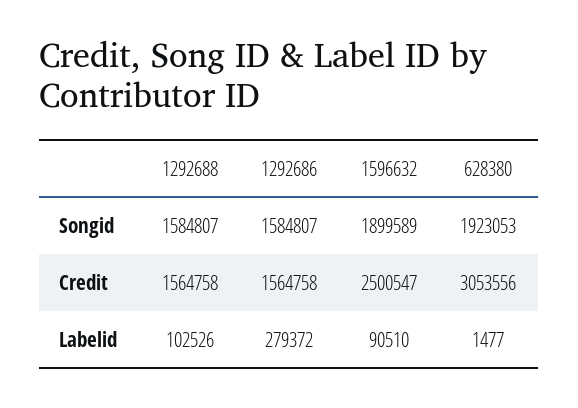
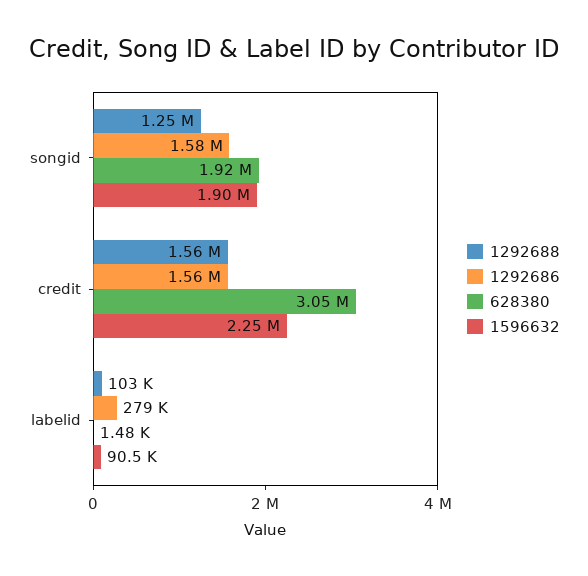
  {
    "1292688": {
-     "Songid": 1584807,
+     "Songid": 1250000,
      "Credit": 1564758,
      "Labelid": 102526
    },
    "1292686": {
      "Songid": 1584807,
      "Credit": 1564758,
      "Labelid": 279372
    },
    "1596632": {
      "Songid": 1899589,
-     "Credit": 2500547,
+     "Credit": 2250000,
      "Labelid": 90510
    },
    "628380": {
      "Songid": 1923053,
      "Credit": 3053556,
      "Labelid": 1477
    }
  }

